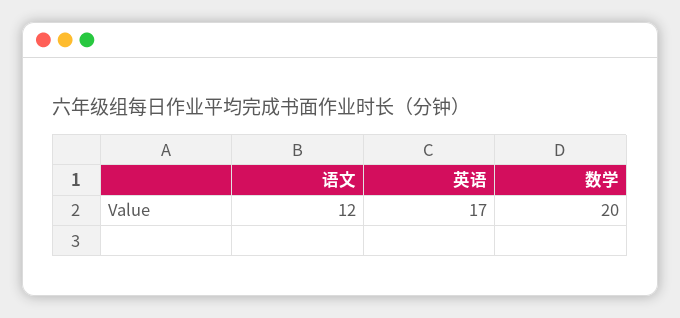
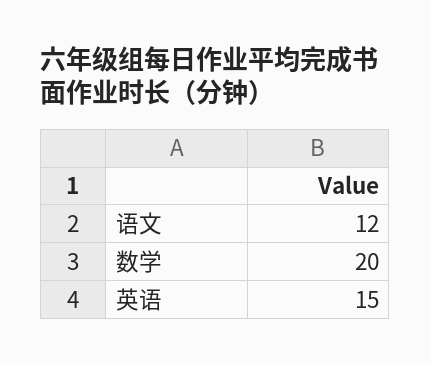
  {
    "语文": 12,
-   "英语": 17,
+   "英语": 15,
    "数学": 20
  }

